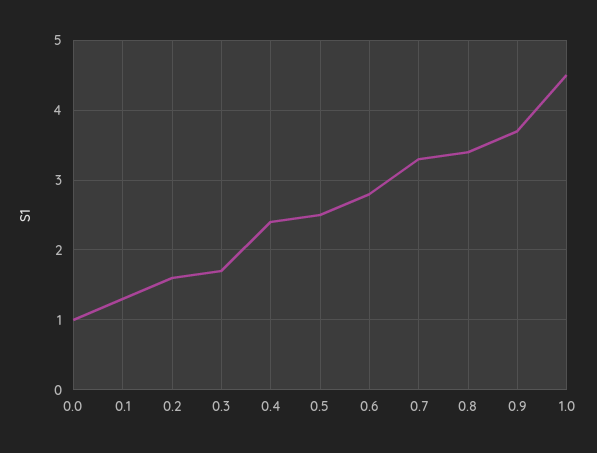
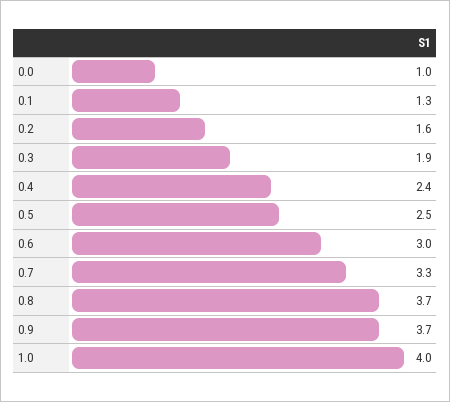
  {
    "0.0": 1,
    "0.1": 1.3,
    "0.2": 1.6,
-   "0.3": 1.7,
+   "0.3": 1.9,
    "0.4": 2.4,
    "0.5": 2.5,
-   "0.6": 2.8,
+   "0.6": 3,
    "0.7": 3.3,
-   "0.8": 3.4,
+   "0.8": 3.7,
    "0.9": 3.7,
-   "1.0": 4.5
+   "1.0": 4
  }

